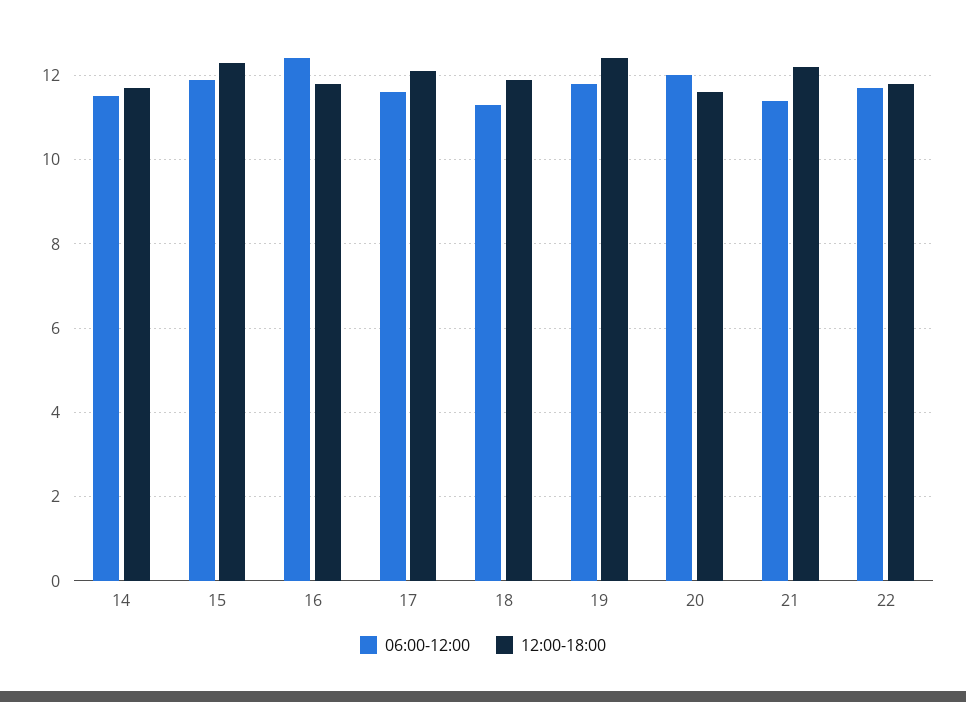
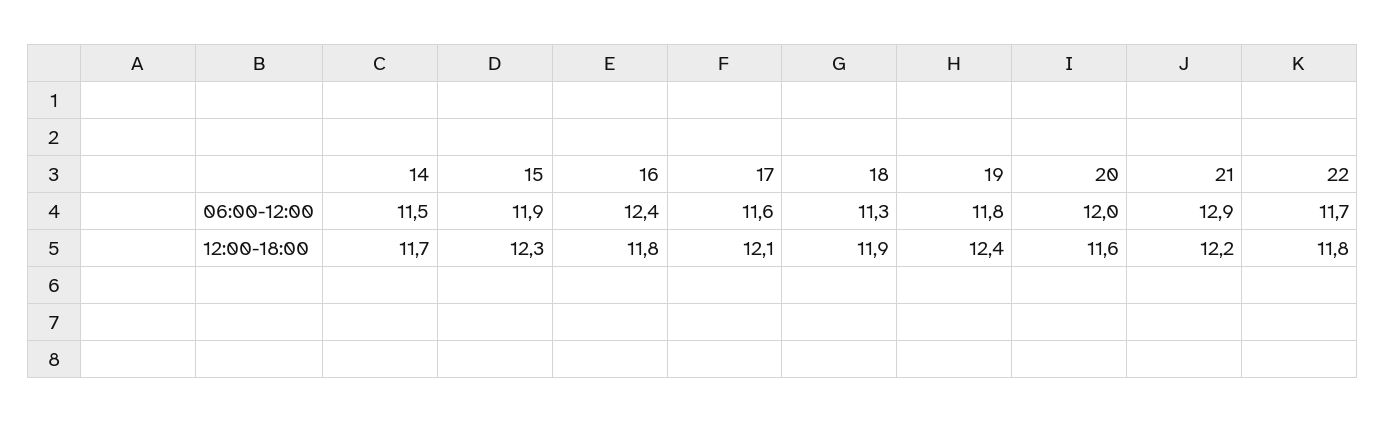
  {
    "06:00-12:00": {
      "14": 11.5,
      "15": 11.9,
      "16": 12.4,
      "17": 11.6,
      "18": 11.3,
      "19": 11.8,
      "20": 12,
-     "21": 11.5,
+     "21": 12.9,
      "22": 11.7
    },
    "12:00-18:00": {
      "14": 11.7,
      "15": 12.3,
      "16": 11.8,
      "17": 12.1,
      "18": 11.9,
      "19": 12.4,
      "20": 11.6,
      "21": 12.2,
      "22": 11.8
    }
  }

